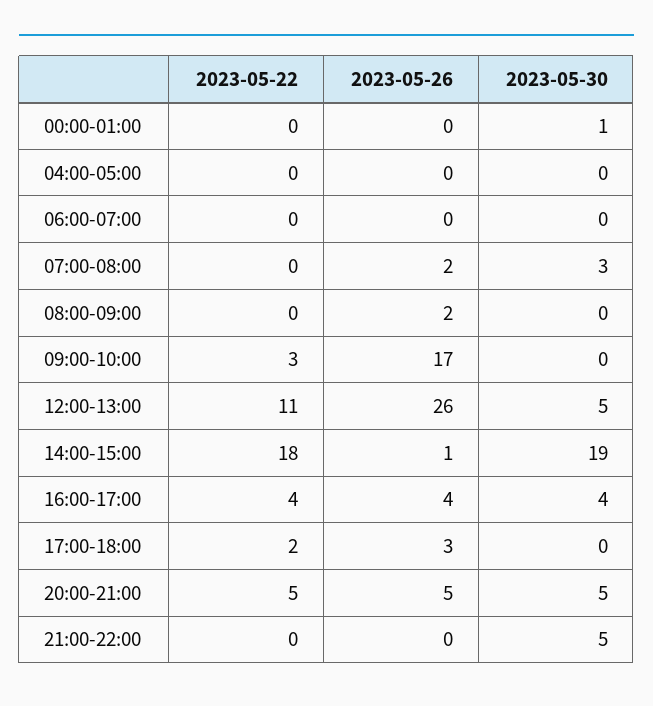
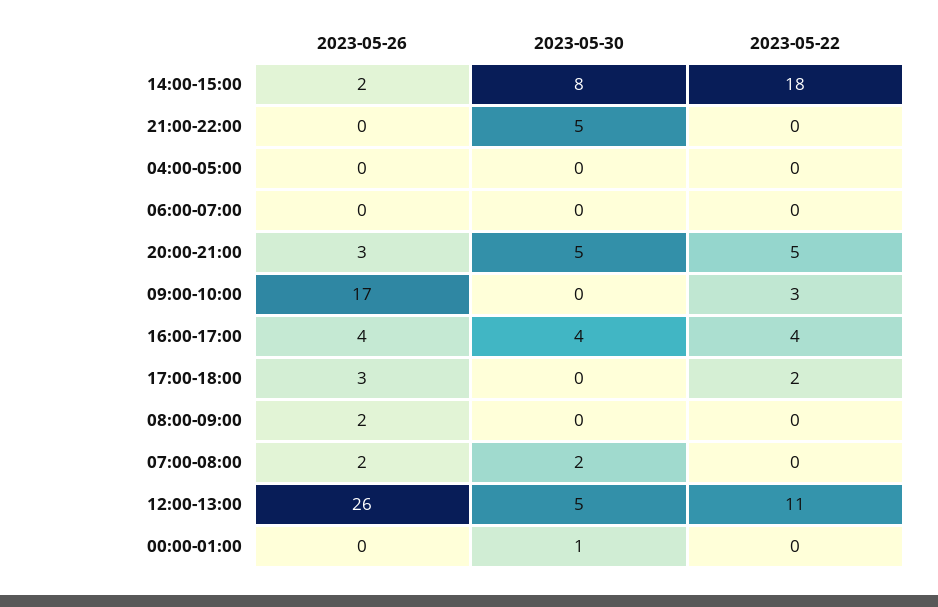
  {
    "2023-05-22": {
      "00:00-01:00": 0,
      "04:00-05:00": 0,
      "06:00-07:00": 0,
      "07:00-08:00": 0,
      "08:00-09:00": 0,
      "09:00-10:00": 3,
      "12:00-13:00": 11,
      "14:00-15:00": 18,
      "16:00-17:00": 4,
      "17:00-18:00": 2,
      "20:00-21:00": 5,
      "21:00-22:00": 0
    },
    "2023-05-26": {
      "00:00-01:00": 0,
      "04:00-05:00": 0,
      "06:00-07:00": 0,
      "07:00-08:00": 2,
      "08:00-09:00": 2,
      "09:00-10:00": 17,
      "12:00-13:00": 26,
-     "14:00-15:00": 1,
+     "14:00-15:00": 2,
      "16:00-17:00": 4,
      "17:00-18:00": 3,
-     "20:00-21:00": 5,
+     "20:00-21:00": 3,
      "21:00-22:00": 0
    },
    "2023-05-30": {
      "00:00-01:00": 1,
      "04:00-05:00": 0,
      "06:00-07:00": 0,
-     "07:00-08:00": 3,
+     "07:00-08:00": 2,
      "08:00-09:00": 0,
      "09:00-10:00": 0,
      "12:00-13:00": 5,
-     "14:00-15:00": 19,
+     "14:00-15:00": 8,
      "16:00-17:00": 4,
      "17:00-18:00": 0,
      "20:00-21:00": 5,
      "21:00-22:00": 5
    }
  }

